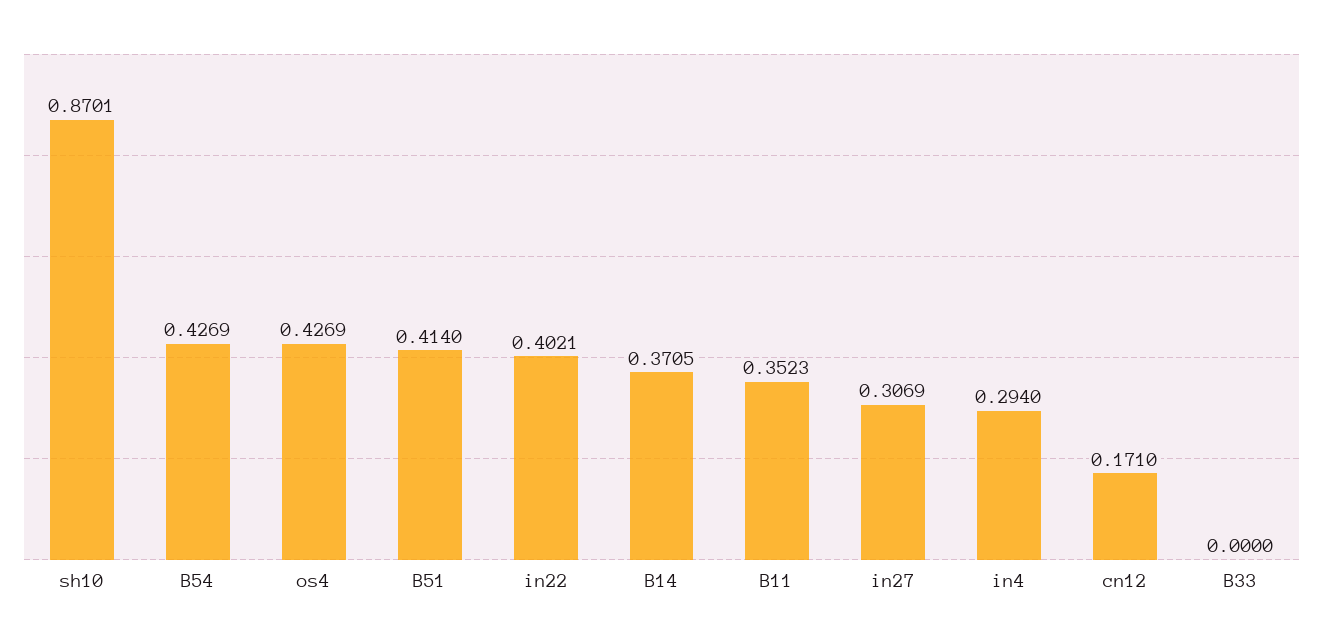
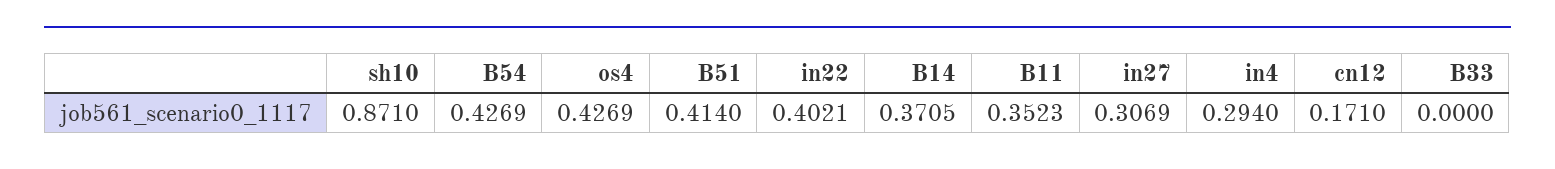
  {
-   "sh10": 0.8701,
+   "sh10": 0.871,
    "B54": 0.4269,
    "os4": 0.4269,
    "B51": 0.414,
    "in22": 0.4021,
    "B14": 0.3705,
    "B11": 0.3523,
    "in27": 0.3069,
    "in4": 0.294,
    "cn12": 0.171,
    "B33": 0
  }

